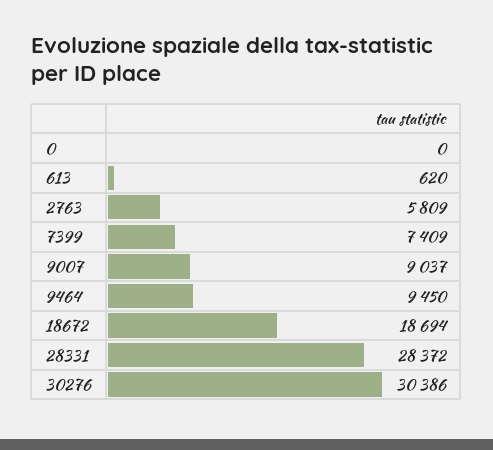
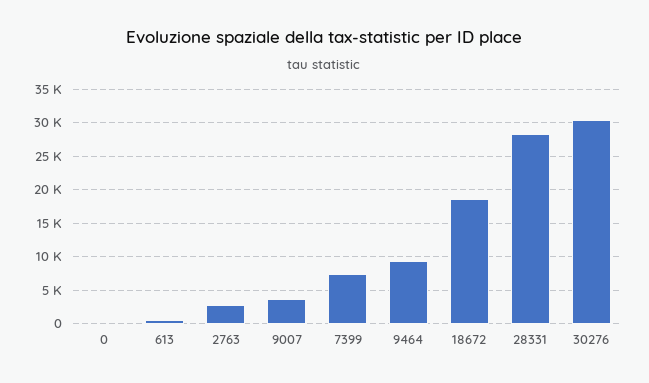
  {
    "0": 0,
    "613": 620,
-   "2763": 5809,
+   "2763": 3000,
    "7399": 7409,
-   "9007": 9037,
+   "9007": 4000,
    "9464": 9450,
    "18672": 18694,
    "28331": 28372,
    "30276": 30386
  }

